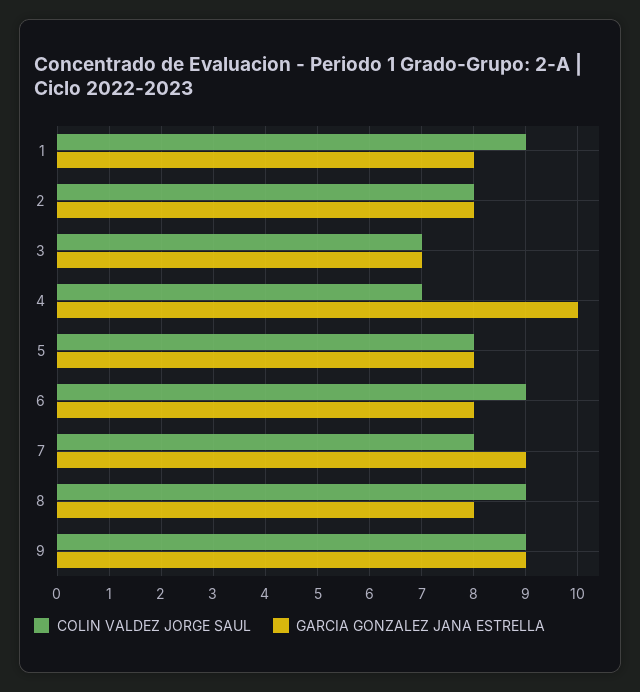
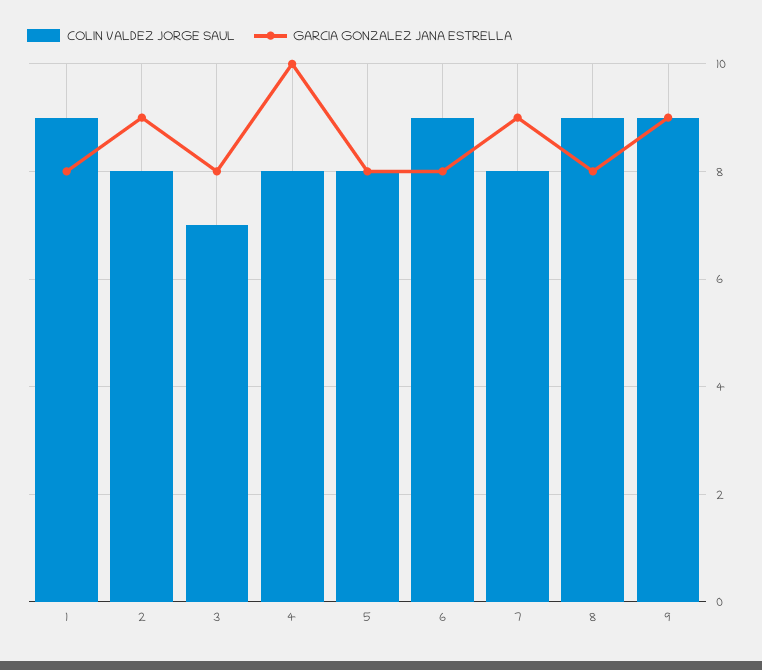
  {
    "COLIN VALDEZ JORGE SAUL": {
      "1": 9,
      "2": 8,
      "3": 7,
-     "4": 7,
+     "4": 8,
      "5": 8,
      "6": 9,
      "7": 8,
      "8": 9,
      "9": 9
    },
    "GARCIA GONZALEZ JANA ESTRELLA": {
      "1": 8,
-     "2": 8,
+     "2": 9,
-     "3": 7,
+     "3": 8,
      "4": 10,
      "5": 8,
      "6": 8,
      "7": 9,
      "8": 8,
      "9": 9
    }
  }

